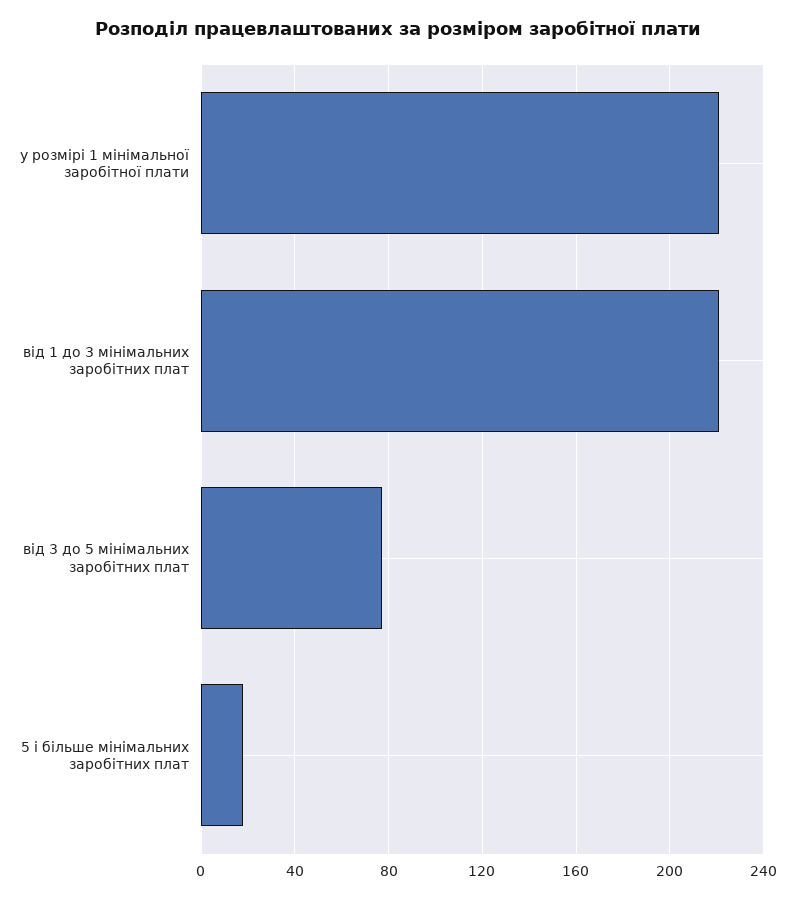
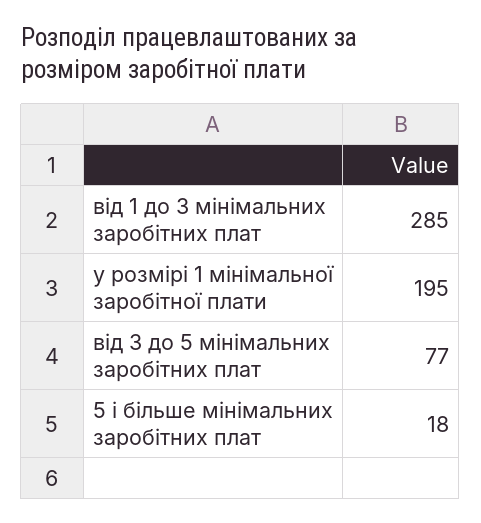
  {
-   "у розмірі 1 мінімальної заробітної плати": 220,
+   "у розмірі 1 мінімальної заробітної плати": 195,
-   "від 1 до 3 мінімальних заробітних плат": 220,
+   "від 1 до 3 мінімальних заробітних плат": 285,
    "від 3 до 5 мінімальних заробітних плат": 77,
    "5 і більше мінімальних заробітних плат": 18
  }

